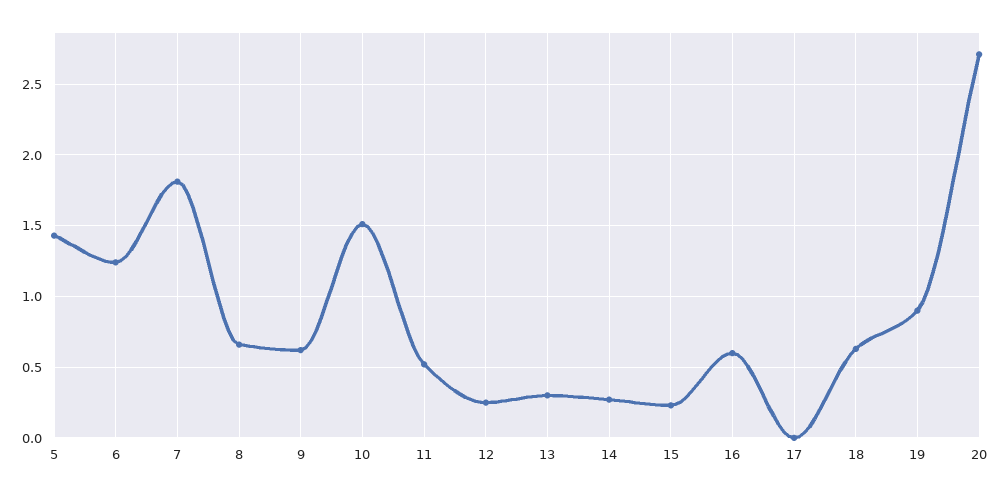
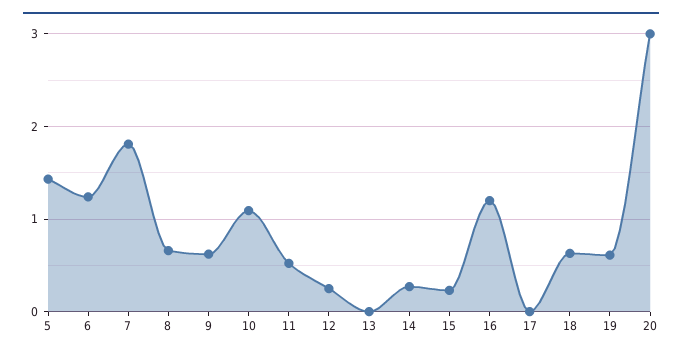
  {
    "5": 1.45,
    "6": 1.25,
    "7": 1.8,
    "8": 0.65,
    "9": 0.6,
-   "10": 1.5,
+   "10": 1.1,
    "11": 0.5,
    "12": 0.25,
-   "13": 0.3,
+   "13": 0,
    "14": 0.25,
    "15": 0.25,
-   "16": 0.6,
+   "16": 1.2,
    "17": 0,
    "18": 0.65,
-   "19": 0.9,
+   "19": 0.6,
-   "20": 2.7
+   "20": 3
  }

